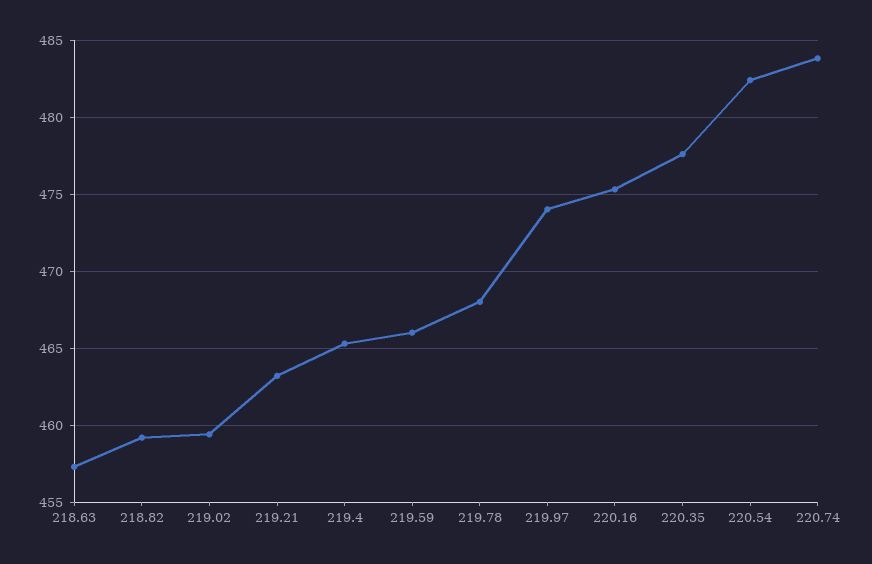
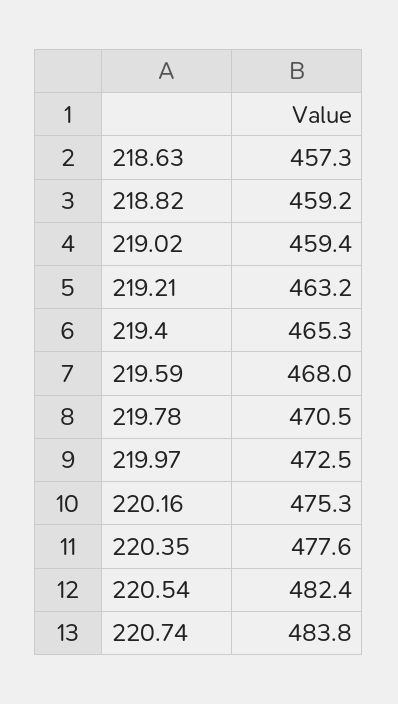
  {
    "218.63": 457.3,
    "218.82": 459.2,
    "219.02": 459.4,
    "219.21": 463.2,
    "219.4": 465.3,
-   "219.59": 466,
+   "219.59": 468,
-   "219.78": 468,
+   "219.78": 470.5,
-   "219.97": 474,
+   "219.97": 472.5,
    "220.16": 475.3,
    "220.35": 477.6,
    "220.54": 482.4,
    "220.74": 483.8
  }

